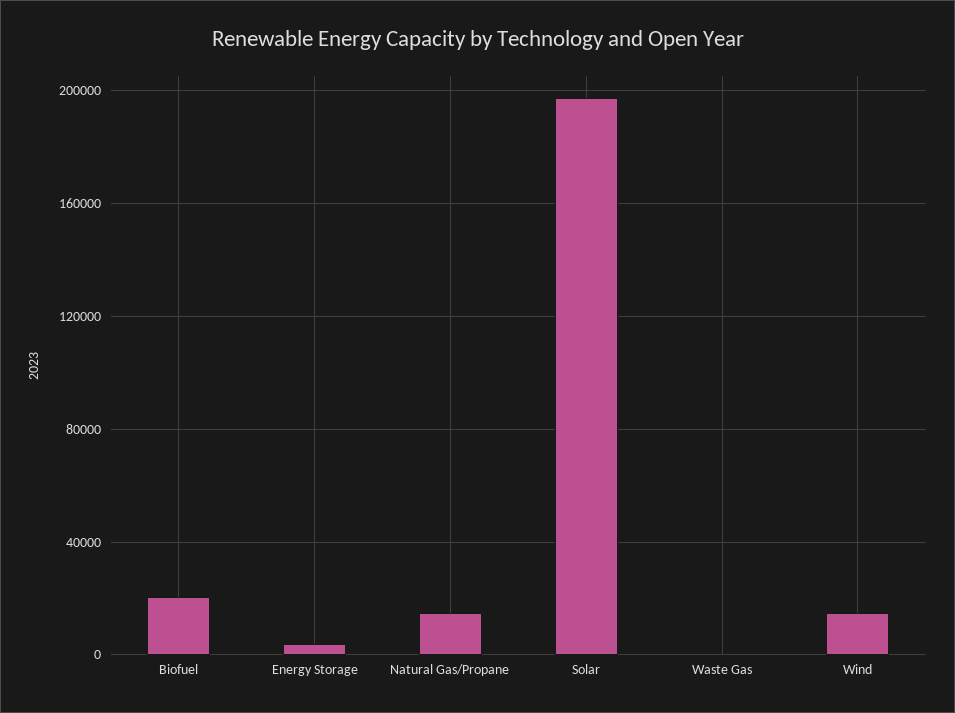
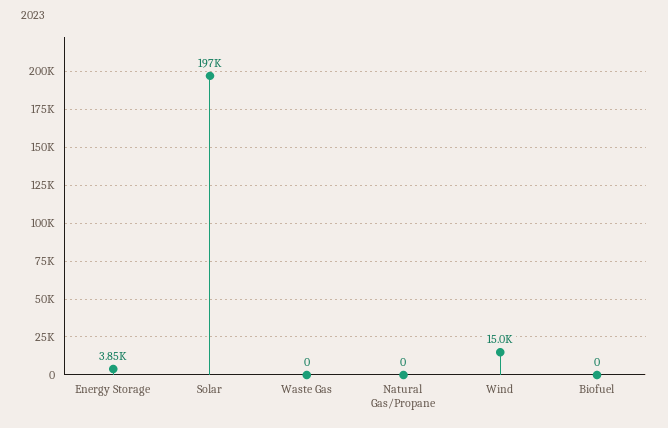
  {
-   "Biofuel": 20000,
+   "Biofuel": 0,
    "Energy Storage": 3850,
-   "Natural Gas/Propane": 15000,
+   "Natural Gas/Propane": 0,
    "Solar": 197000,
    "Waste Gas": 0,
    "Wind": 15000
  }

